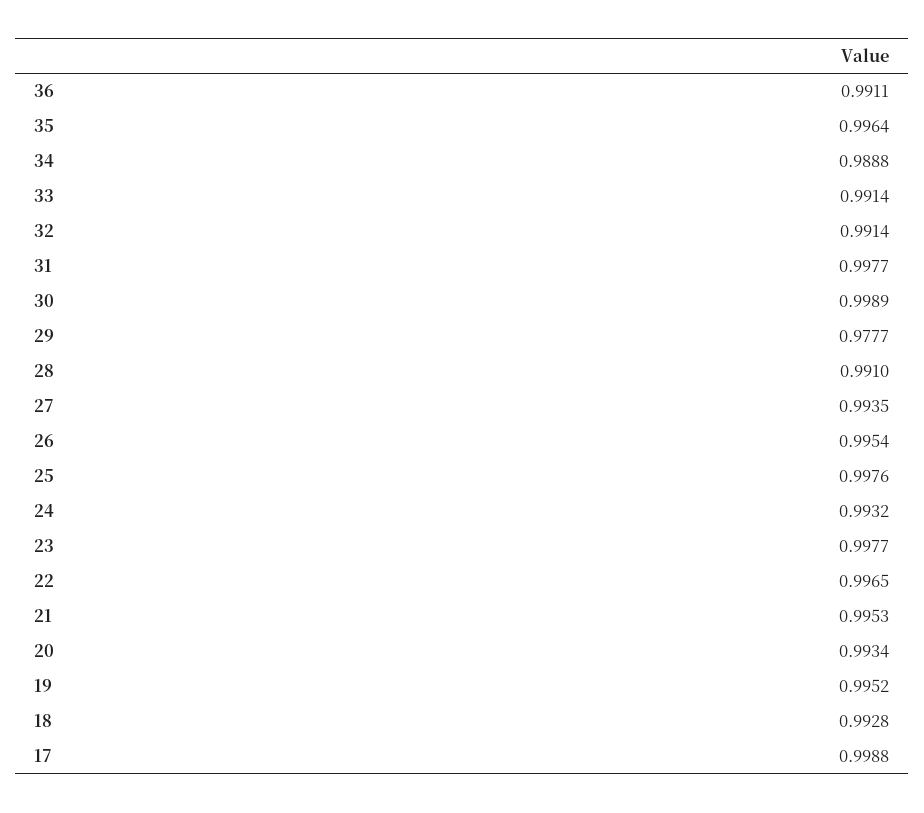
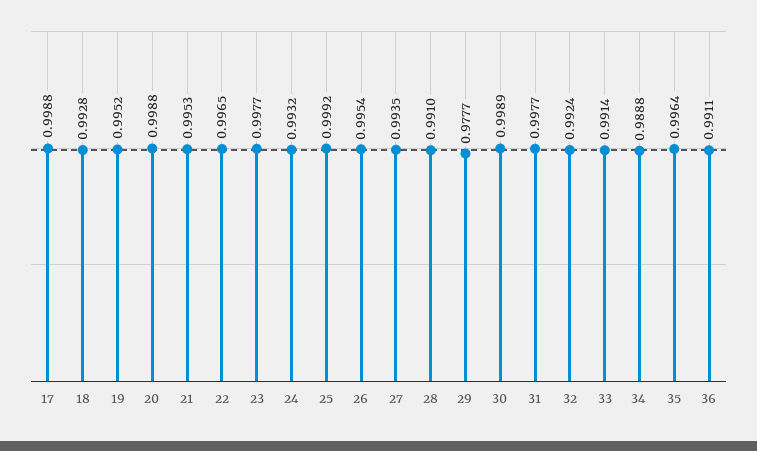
  {
    "36": 0.9911,
    "35": 0.9964,
    "34": 0.9888,
    "33": 0.9914,
-   "32": 0.9914,
+   "32": 0.9924,
    "31": 0.9977,
    "30": 0.9989,
    "29": 0.9777,
    "28": 0.991,
    "27": 0.9935,
    "26": 0.9954,
-   "25": 0.9976,
+   "25": 0.9992,
    "24": 0.9932,
    "23": 0.9977,
    "22": 0.9965,
    "21": 0.9953,
-   "20": 0.9934,
+   "20": 0.9988,
    "19": 0.9952,
    "18": 0.9928,
    "17": 0.9988
  }

